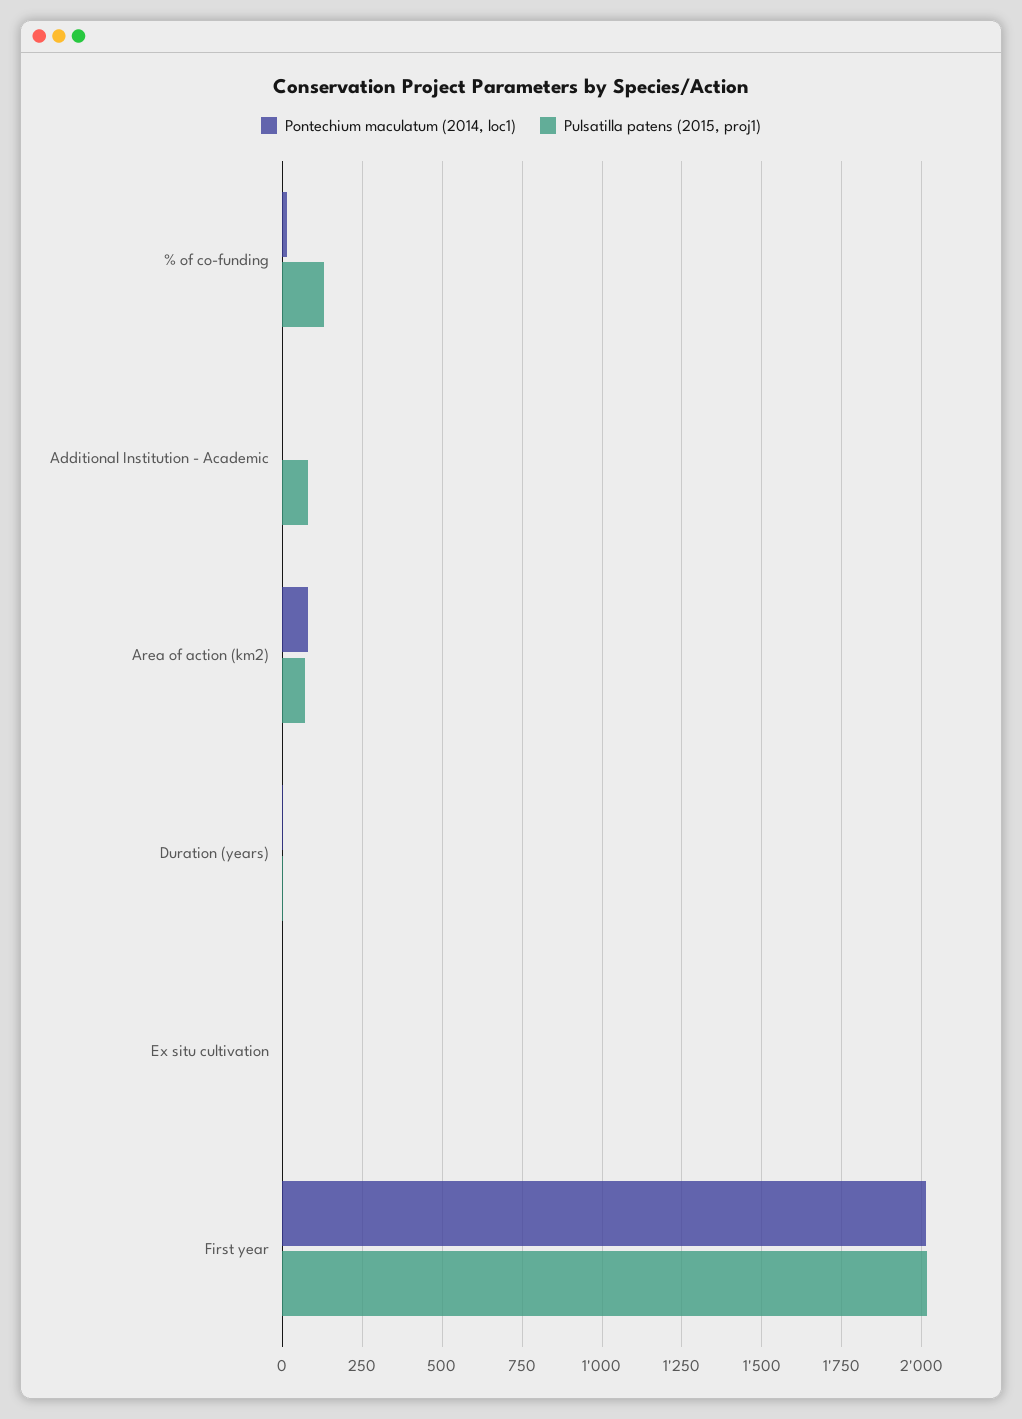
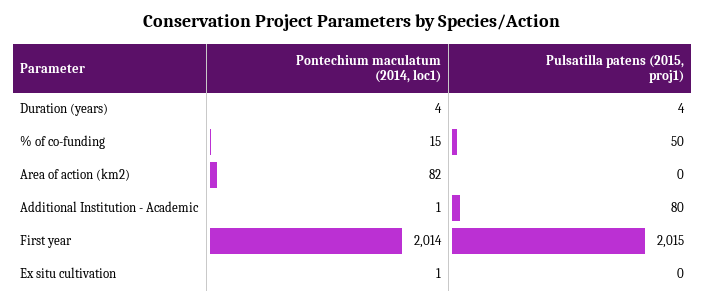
  {
    "Pontechium maculatum (2014, loc1)": {
      "% of co-funding": 15,
      "Additional Institution - Academic": 1,
      "Area of action (km2)": 82,
      "Duration (years)": 4,
      "Ex situ cultivation": 1,
      "First year": 2014
    },
    "Pulsatilla patens (2015, proj1)": {
-     "% of co-funding": 125,
+     "% of co-funding": 50,
      "Additional Institution - Academic": 80,
-     "Area of action (km2)": 75,
+     "Area of action (km2)": 0,
      "Duration (years)": 4,
      "Ex situ cultivation": 0,
      "First year": 2015
    }
  }

